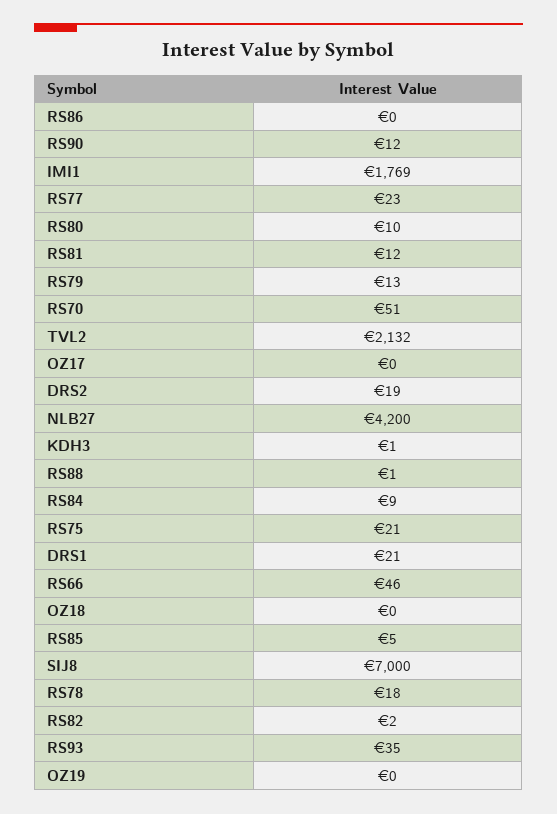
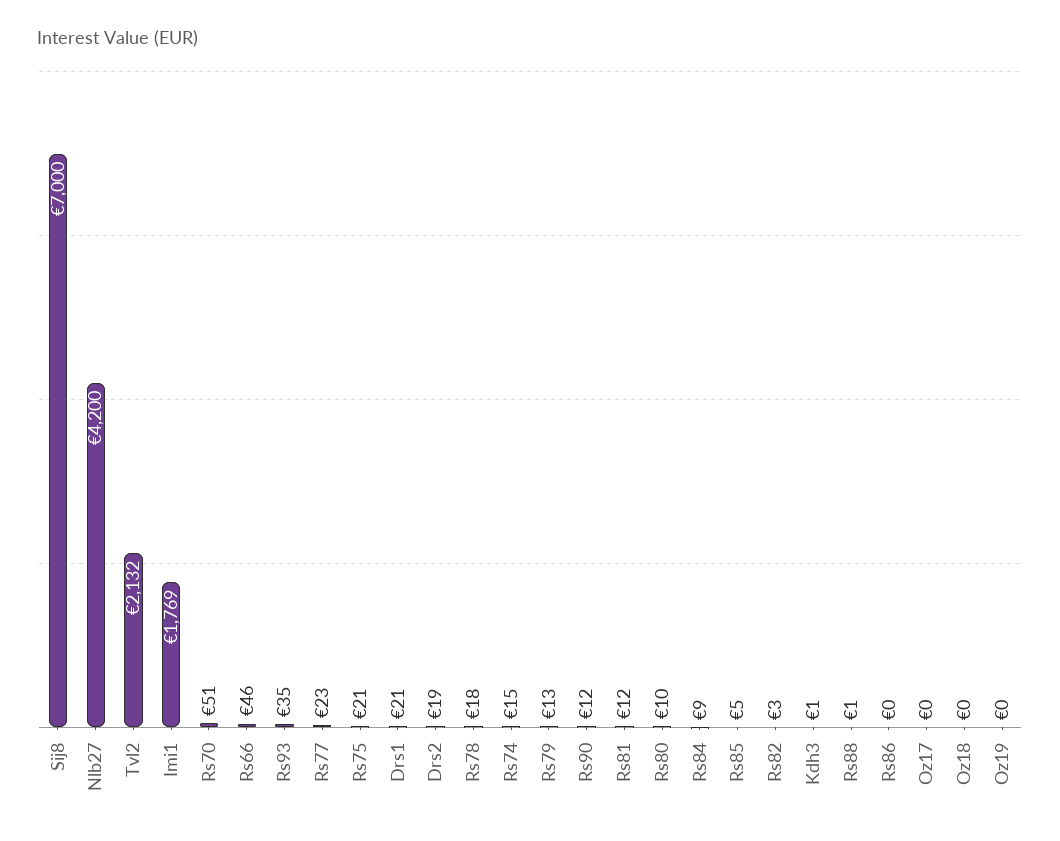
  {
    "RS86": 0,
    "RS90": 12,
    "IMI1": 1769,
    "RS77": 23,
    "RS80": 10,
    "RS81": 12,
    "RS79": 13,
    "RS70": 51,
    "TVL2": 2132,
    "OZ17": 0,
    "DRS2": 19,
    "NLB27": 4200,
    "KDH3": 1,
    "RS88": 1,
    "RS84": 9,
    "RS75": 21,
    "DRS1": 21,
    "RS66": 46,
    "OZ18": 0,
    "RS85": 5,
    "SIJ8": 7000,
    "RS78": 18,
-   "RS82": 2,
+   "RS82": 3,
    "RS93": 35,
-   "OZ19": 0
+   "OZ19": 0,
+   "Rs74": 15
  }

